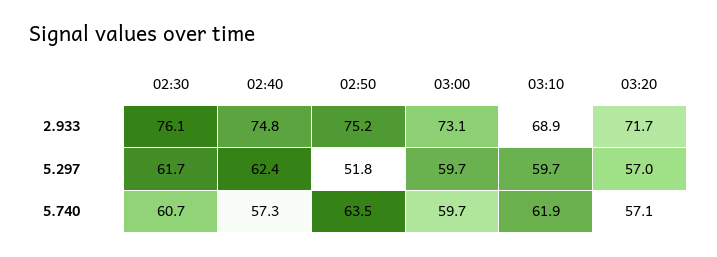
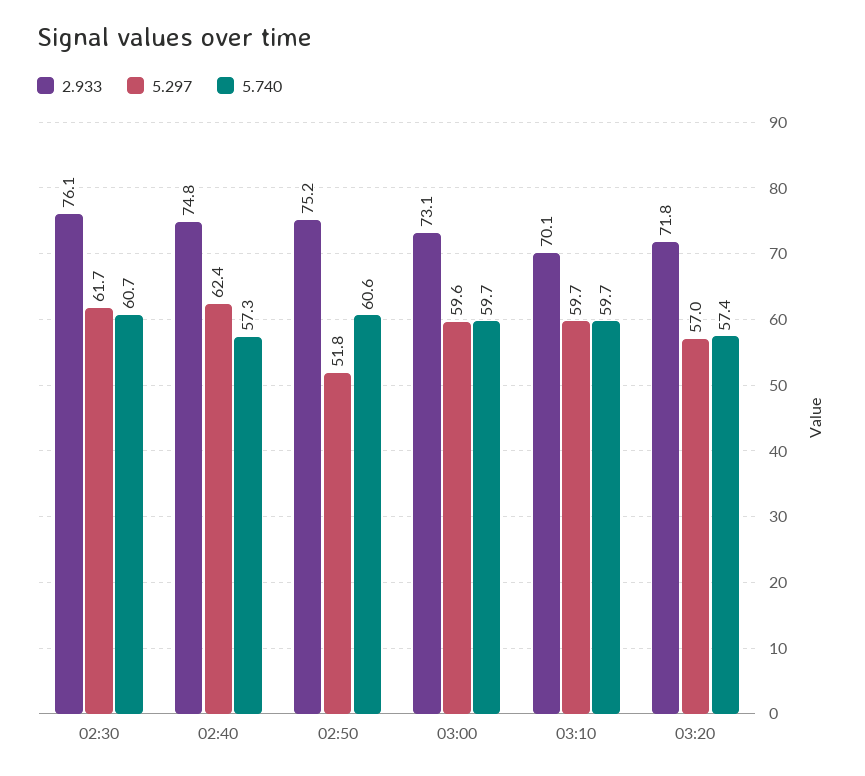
  {
    "2.933": {
      "02:30": 76.1,
      "02:40": 74.8,
      "02:50": 75.2,
      "03:00": 73.1,
-     "03:10": 68.9,
+     "03:10": 70.1,
-     "03:20": 71.7
+     "03:20": 71.8
    },
    "5.297": {
      "02:30": 61.7,
      "02:40": 62.4,
      "02:50": 51.8,
-     "03:00": 59.7,
+     "03:00": 59.6,
      "03:10": 59.7,
      "03:20": 57
    },
    "5.740": {
      "02:30": 60.7,
      "02:40": 57.3,
-     "02:50": 63.5,
+     "02:50": 60.6,
      "03:00": 59.7,
-     "03:10": 61.9,
+     "03:10": 59.7,
-     "03:20": 57.1
+     "03:20": 57.4
    }
  }

